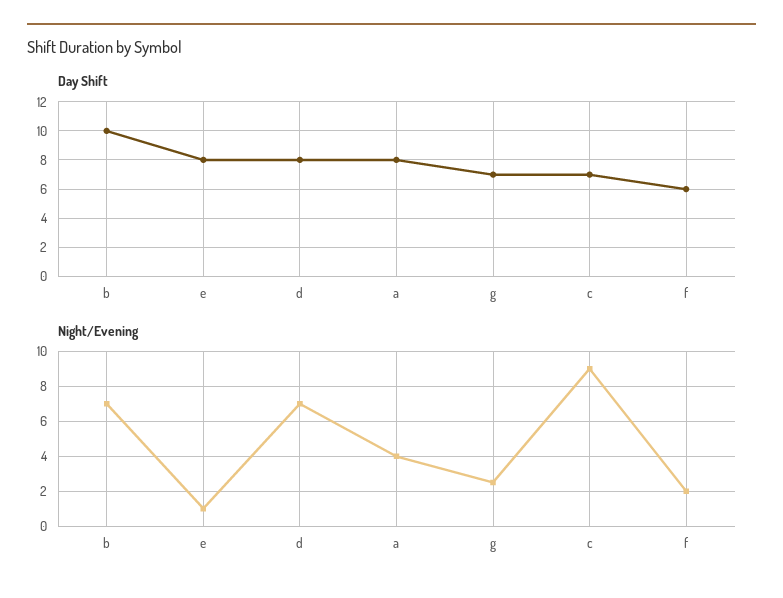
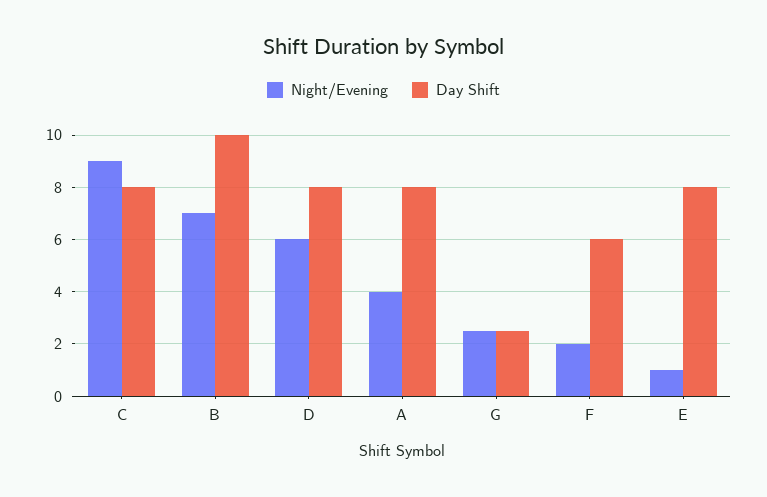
  {
    "Day Shift": {
      "b": 10,
      "e": 8,
      "d": 8,
      "a": 8,
-     "g": 7,
+     "g": 2.5,
-     "c": 7,
+     "c": 8,
      "f": 6
    },
    "Night/Evening": {
      "b": 7,
      "e": 1,
-     "d": 7,
+     "d": 6,
      "a": 4,
      "g": 2.5,
      "c": 9,
      "f": 2
    }
  }

